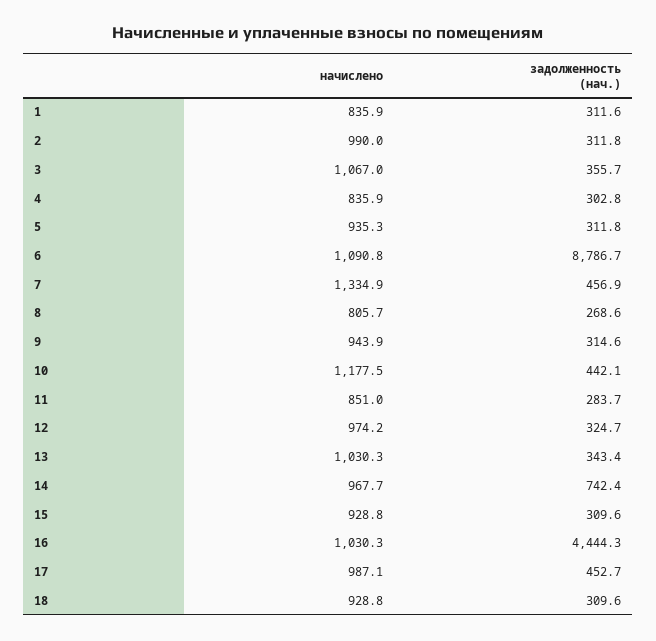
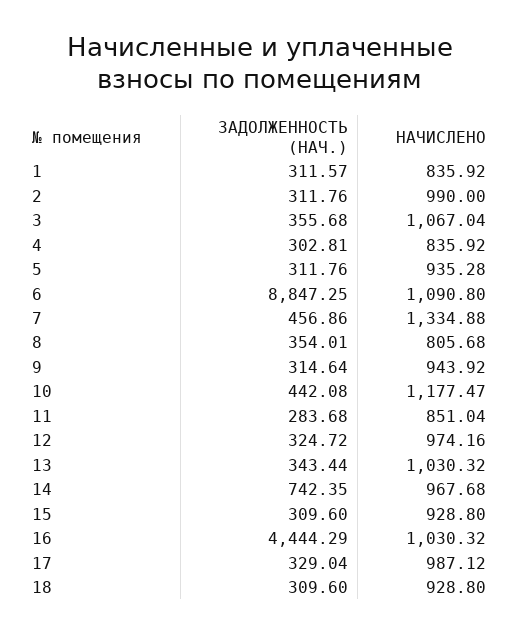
  {
    "начислено": {
      "1": 835.92,
      "2": 990,
      "3": 1067.04,
      "4": 835.92,
      "5": 935.28,
      "6": 1090.8,
      "7": 1334.88,
      "8": 805.68,
      "9": 943.92,
      "10": 1177.47,
      "11": 851.04,
      "12": 974.16,
      "13": 1030.32,
      "14": 967.68,
      "15": 928.8,
      "16": 1030.32,
      "17": 987.12,
      "18": 928.8
    },
    "задолженность (нач.)": {
      "1": 311.57,
      "2": 311.76,
      "3": 355.68,
      "4": 302.81,
      "5": 311.76,
-     "6": 8786.7,
+     "6": 8847.25,
      "7": 456.86,
-     "8": 268.6,
+     "8": 354.01,
      "9": 314.64,
      "10": 442.08,
      "11": 283.68,
      "12": 324.72,
      "13": 343.44,
      "14": 742.35,
      "15": 309.6,
      "16": 4444.29,
-     "17": 452.7,
+     "17": 329.04,
      "18": 309.6
    }
  }

